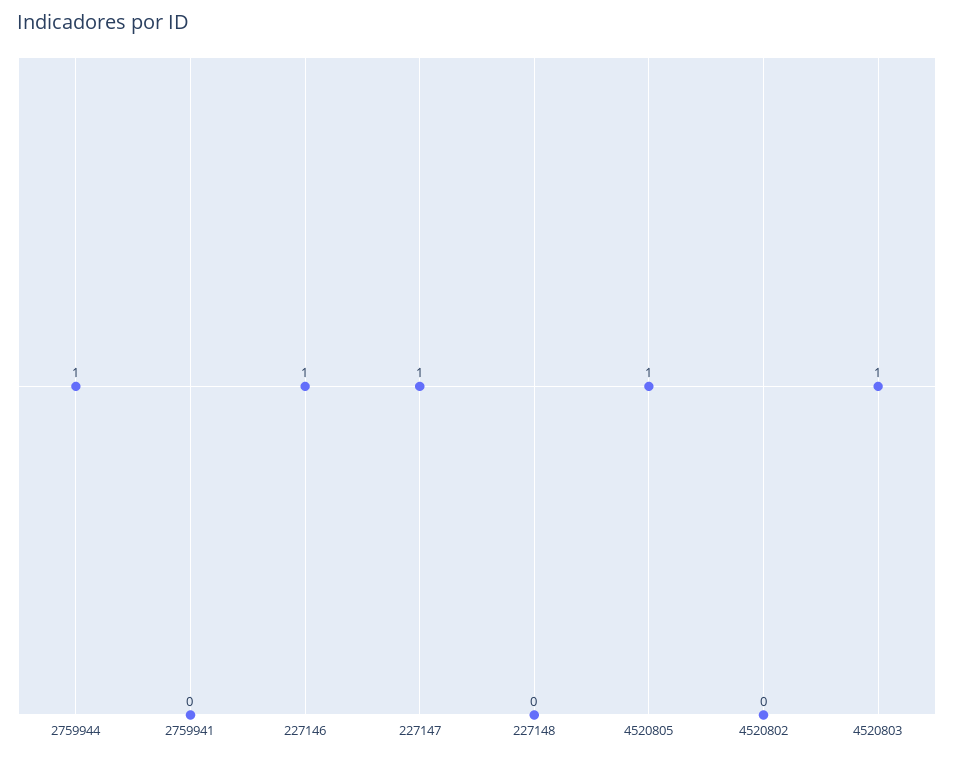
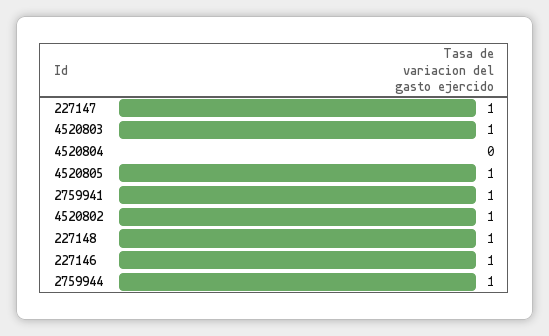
  {
    "2759944": 1,
-   "2759941": 0,
+   "2759941": 1,
    "227146": 1,
    "227147": 1,
-   "227148": 0,
+   "227148": 1,
    "4520805": 1,
-   "4520802": 0,
+   "4520802": 1,
-   "4520803": 1
+   "4520803": 1,
+   "4520804": 0
  }

